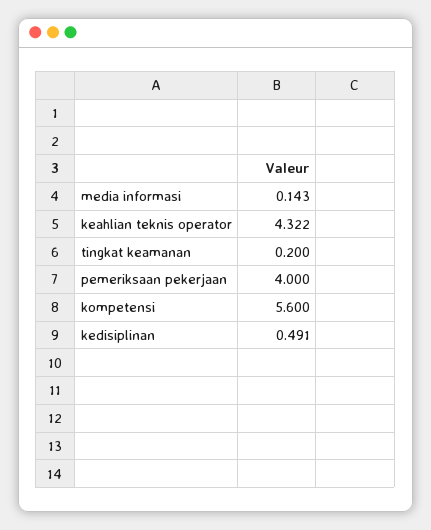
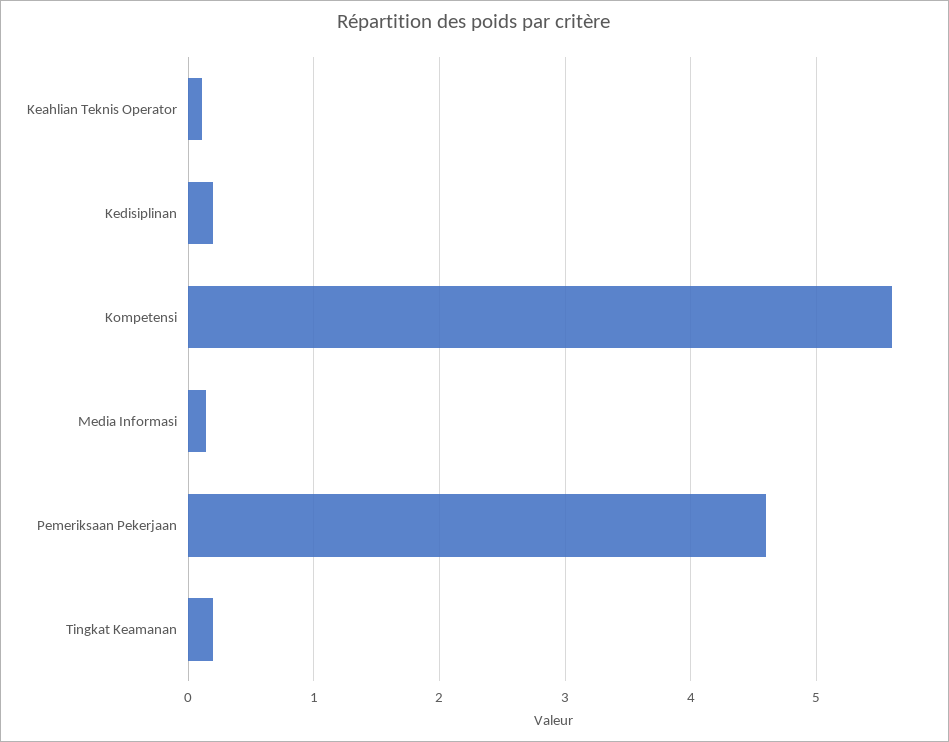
  {
    "media informasi": 0.143,
-   "keahlian teknis operator": 4.322,
+   "keahlian teknis operator": 0.1,
    "tingkat keamanan": 0.2,
-   "pemeriksaan pekerjaan": 4,
+   "pemeriksaan pekerjaan": 4.6,
    "kompetensi": 5.6,
-   "kedisiplinan": 0.491
+   "kedisiplinan": 0.2
  }

